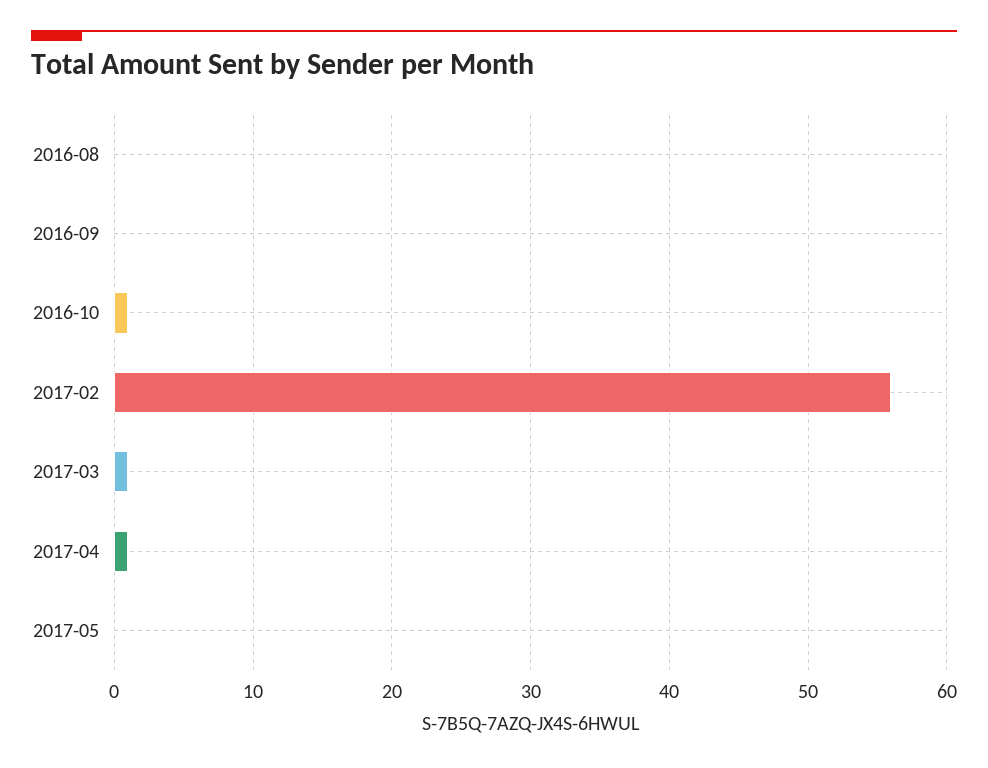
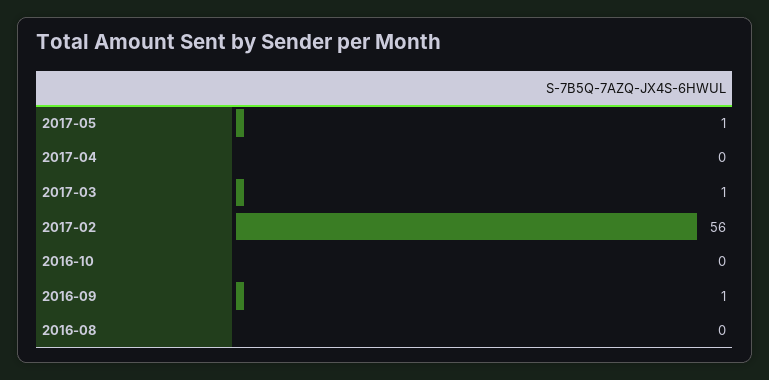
  {
    "2016-08": 0,
-   "2016-09": 0,
+   "2016-09": 1,
-   "2016-10": 1,
+   "2016-10": 0,
    "2017-02": 56,
    "2017-03": 1,
-   "2017-04": 1,
+   "2017-04": 0,
-   "2017-05": 0
+   "2017-05": 1
  }

